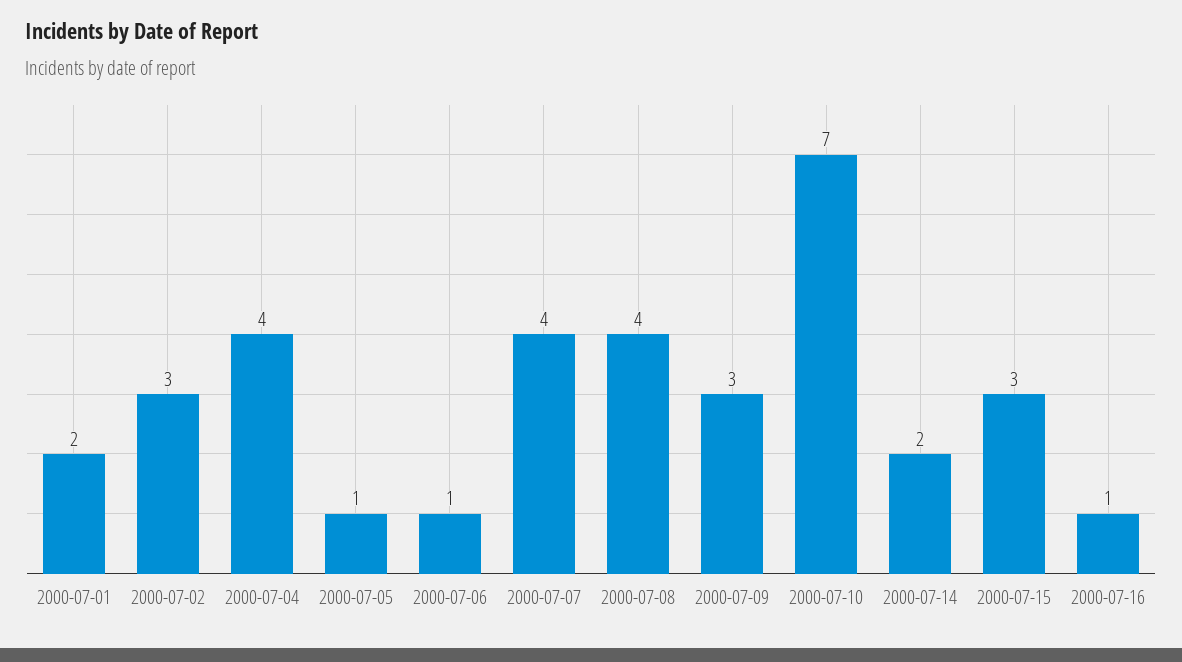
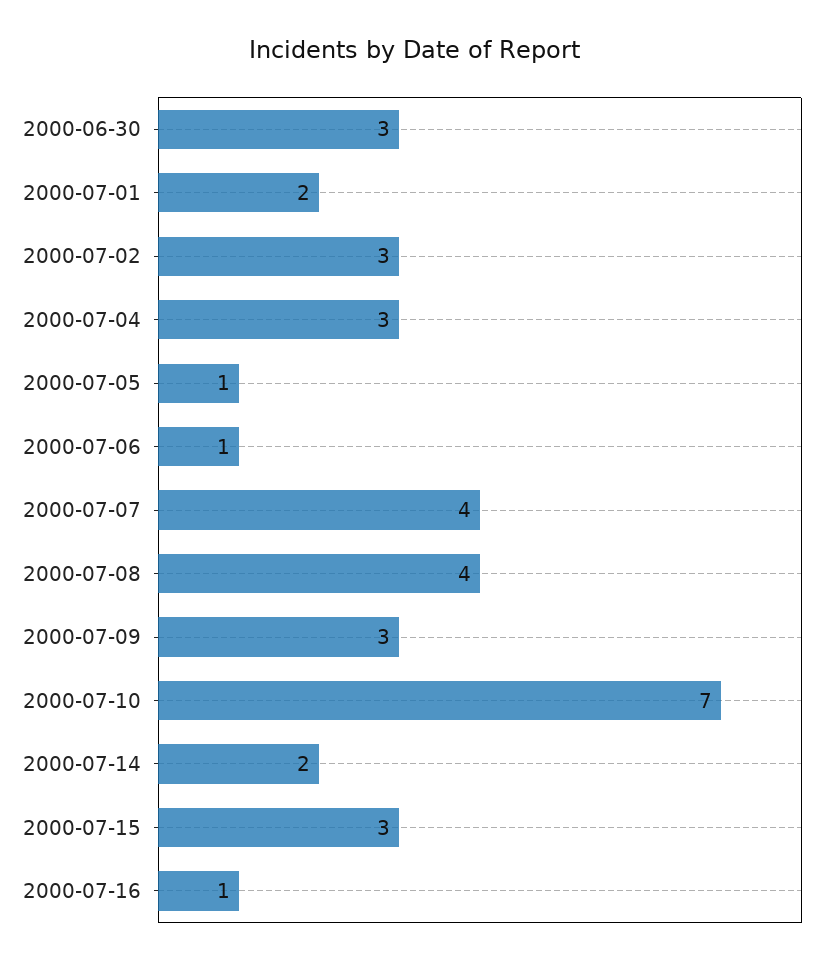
  {
    "2000-07-01": 2,
    "2000-07-02": 3,
-   "2000-07-04": 4,
+   "2000-07-04": 3,
    "2000-07-05": 1,
    "2000-07-06": 1,
    "2000-07-07": 4,
    "2000-07-08": 4,
    "2000-07-09": 3,
    "2000-07-10": 7,
    "2000-07-14": 2,
    "2000-07-15": 3,
-   "2000-07-16": 1
+   "2000-07-16": 1,
+   "2000-06-30": 3
  }

